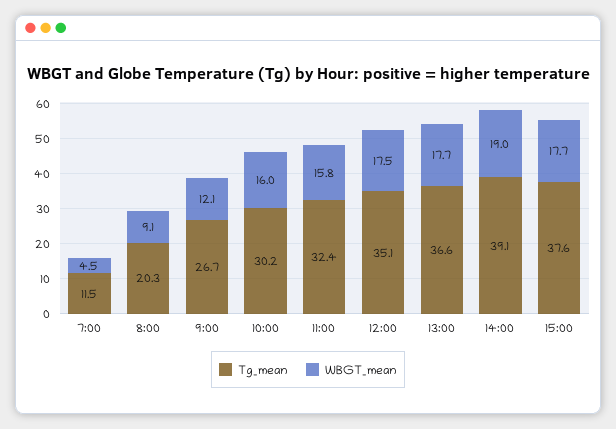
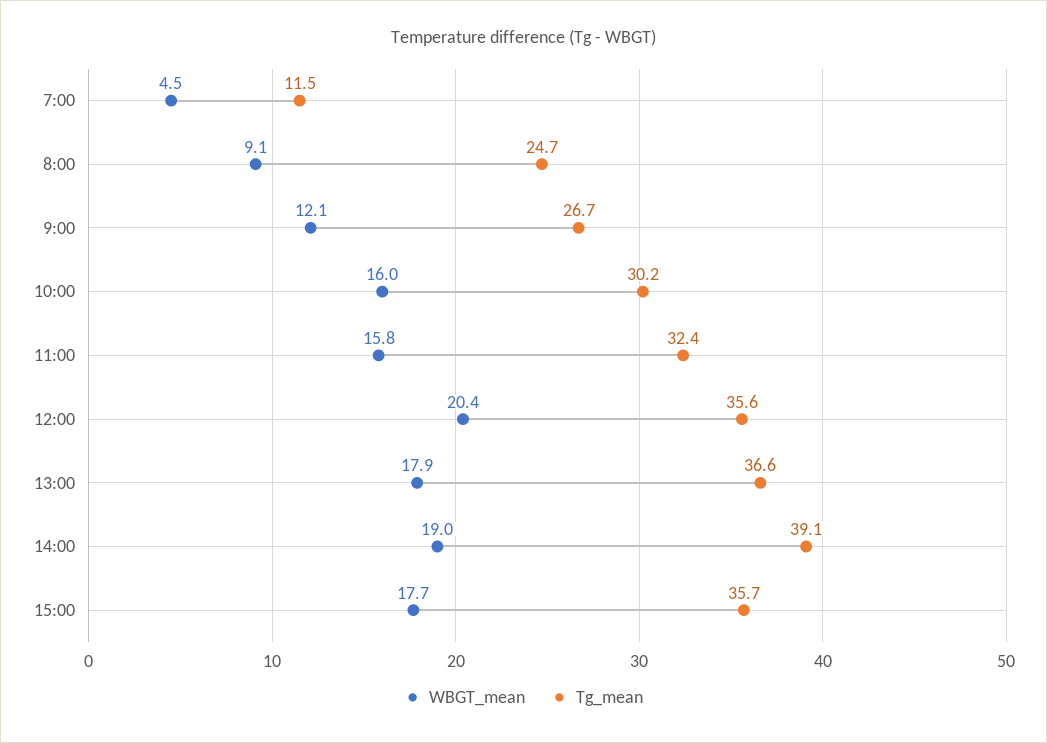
  {
    "Tg_mean": {
      "7:00": 11.5,
-     "8:00": 20.3,
+     "8:00": 24.7,
      "9:00": 26.7,
      "10:00": 30.2,
      "11:00": 32.4,
-     "12:00": 35.1,
+     "12:00": 35.6,
      "13:00": 36.6,
      "14:00": 39.1,
-     "15:00": 37.6
+     "15:00": 35.7
    },
    "WBGT_mean": {
      "7:00": 4.5,
      "8:00": 9.1,
      "9:00": 12.1,
      "10:00": 16,
      "11:00": 15.8,
-     "12:00": 17.5,
+     "12:00": 20.4,
-     "13:00": 17.7,
+     "13:00": 17.9,
      "14:00": 19,
      "15:00": 17.7
    }
  }

